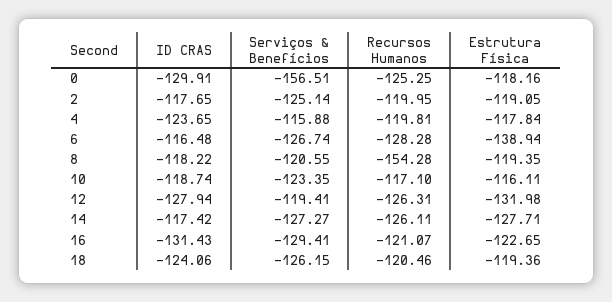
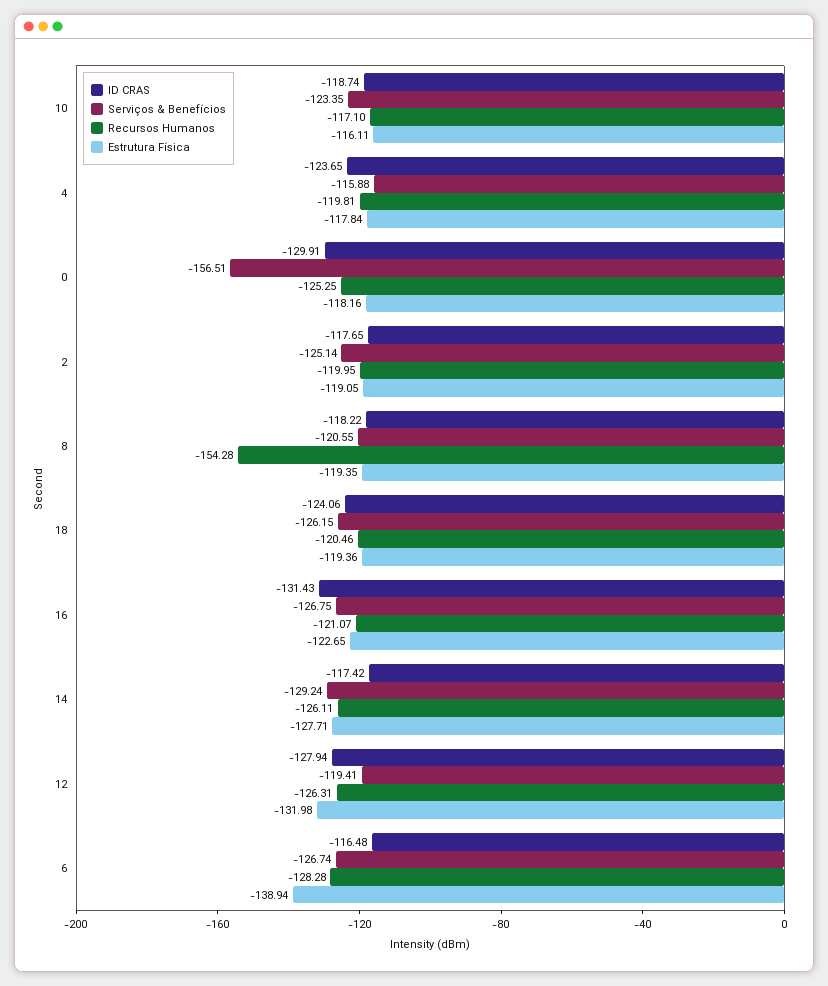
  {
    "ID CRAS": {
      "0": -129.91,
      "2": -117.65,
      "4": -123.65,
      "6": -116.48,
      "8": -118.22,
      "10": -118.74,
      "12": -127.94,
      "14": -117.42,
      "16": -131.43,
      "18": -124.06
    },
    "Serviços & Benefícios": {
      "0": -156.51,
      "2": -125.14,
      "4": -115.88,
      "6": -126.74,
      "8": -120.55,
      "10": -123.35,
      "12": -119.41,
-     "14": -127.27,
+     "14": -129.24,
-     "16": -129.41,
+     "16": -126.75,
      "18": -126.15
    },
    "Recursos Humanos": {
      "0": -125.25,
      "2": -119.95,
      "4": -119.81,
      "6": -128.28,
      "8": -154.28,
      "10": -117.1,
      "12": -126.31,
      "14": -126.11,
      "16": -121.07,
      "18": -120.46
    },
    "Estrutura Física": {
      "0": -118.16,
      "2": -119.05,
      "4": -117.84,
      "6": -138.94,
      "8": -119.35,
      "10": -116.11,
      "12": -131.98,
      "14": -127.71,
      "16": -122.65,
      "18": -119.36
    }
  }

